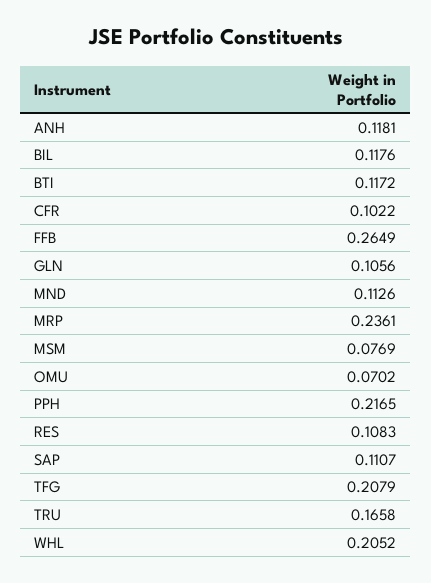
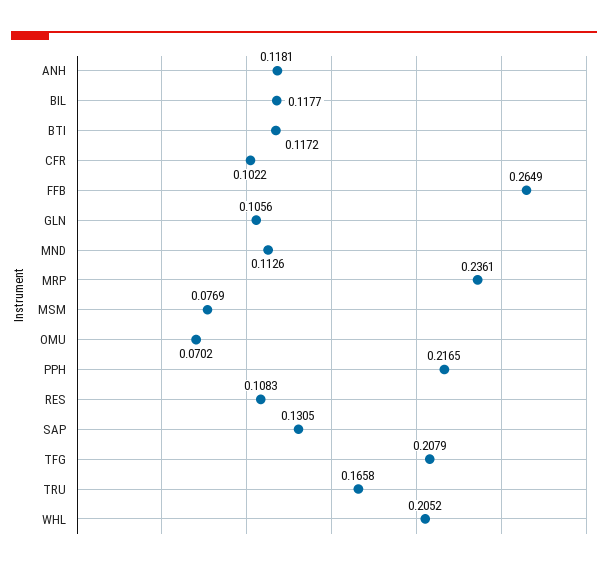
  {
    "ANH": 0.1181,
-   "BIL": 0.1176,
+   "BIL": 0.1177,
    "BTI": 0.1172,
    "CFR": 0.1022,
    "FFB": 0.2649,
    "GLN": 0.1056,
    "MND": 0.1126,
    "MRP": 0.2361,
    "MSM": 0.0769,
    "OMU": 0.0702,
    "PPH": 0.2165,
    "RES": 0.1083,
-   "SAP": 0.1107,
+   "SAP": 0.1305,
    "TFG": 0.2079,
    "TRU": 0.1658,
    "WHL": 0.2052
  }

